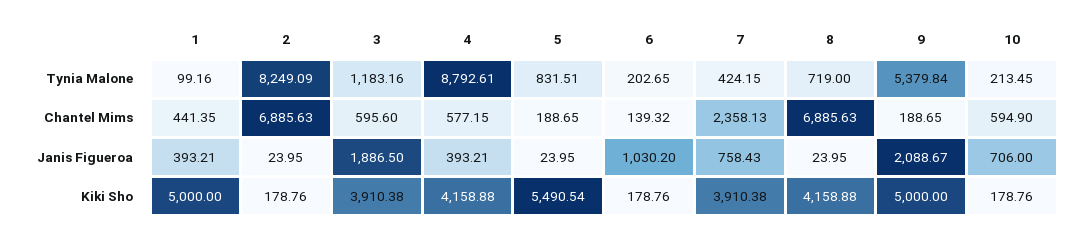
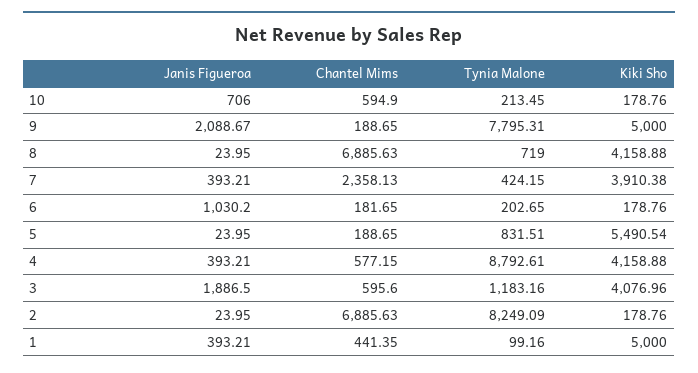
  {
    "1": {
      "Tynia Malone": 99.16,
      "Chantel Mims": 441.35,
      "Janis Figueroa": 393.21,
      "Kiki Sho": 5000
    },
    "2": {
      "Tynia Malone": 8249.09,
      "Chantel Mims": 6885.63,
      "Janis Figueroa": 23.95,
      "Kiki Sho": 178.76
    },
    "3": {
      "Tynia Malone": 1183.16,
      "Chantel Mims": 595.6,
      "Janis Figueroa": 1886.5,
-     "Kiki Sho": 3910.38
+     "Kiki Sho": 4076.96
    },
    "4": {
      "Tynia Malone": 8792.61,
      "Chantel Mims": 577.15,
      "Janis Figueroa": 393.21,
      "Kiki Sho": 4158.88
    },
    "5": {
      "Tynia Malone": 831.51,
      "Chantel Mims": 188.65,
      "Janis Figueroa": 23.95,
      "Kiki Sho": 5490.54
    },
    "6": {
      "Tynia Malone": 202.65,
-     "Chantel Mims": 139.32,
+     "Chantel Mims": 181.65,
      "Janis Figueroa": 1030.2,
      "Kiki Sho": 178.76
    },
    "7": {
      "Tynia Malone": 424.15,
      "Chantel Mims": 2358.13,
-     "Janis Figueroa": 758.43,
+     "Janis Figueroa": 393.21,
      "Kiki Sho": 3910.38
    },
    "8": {
      "Tynia Malone": 719,
      "Chantel Mims": 6885.63,
      "Janis Figueroa": 23.95,
      "Kiki Sho": 4158.88
    },
    "9": {
-     "Tynia Malone": 5379.84,
+     "Tynia Malone": 7795.31,
      "Chantel Mims": 188.65,
      "Janis Figueroa": 2088.67,
      "Kiki Sho": 5000
    },
    "10": {
      "Tynia Malone": 213.45,
      "Chantel Mims": 594.9,
      "Janis Figueroa": 706,
      "Kiki Sho": 178.76
    }
  }

